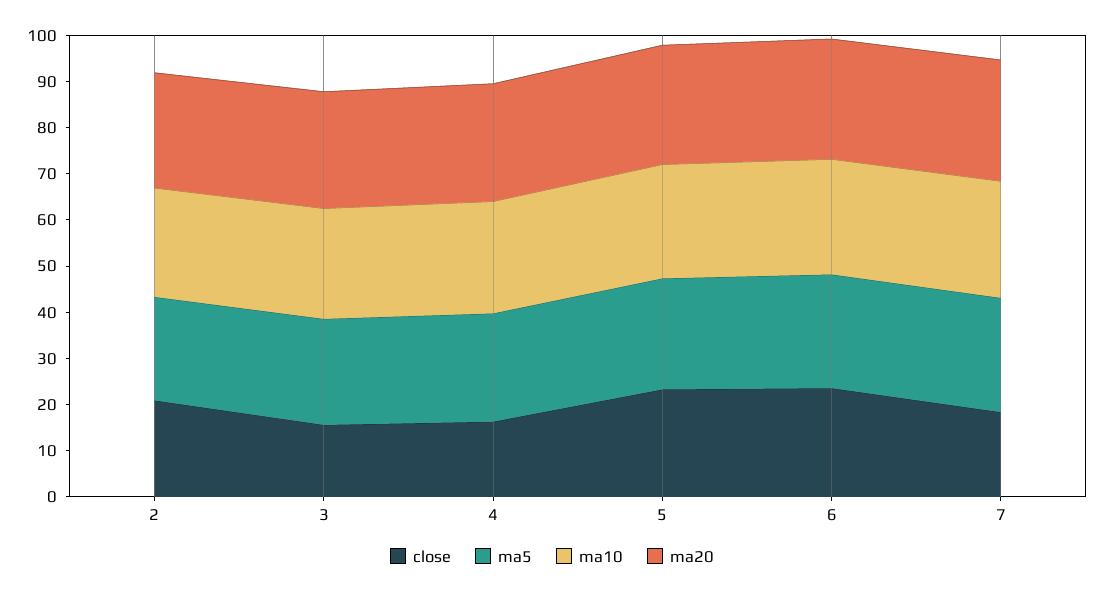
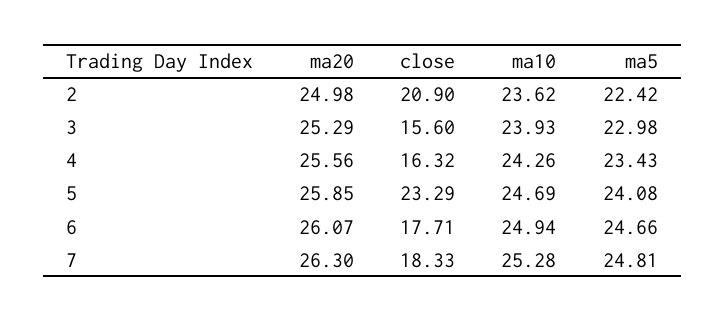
  {
    "close": {
      "2": 20.9,
      "3": 15.6,
      "4": 16.32,
      "5": 23.29,
-     "6": 24,
+     "6": 17.71,
      "7": 18.33
    },
    "ma5": {
      "2": 22.42,
      "3": 22.98,
      "4": 23.43,
      "5": 24.08,
      "6": 24.66,
      "7": 24.81
    },
    "ma10": {
      "2": 23.62,
      "3": 23.93,
      "4": 24.26,
      "5": 24.69,
      "6": 24.94,
      "7": 25.28
    },
    "ma20": {
      "2": 24.98,
      "3": 25.29,
      "4": 25.56,
      "5": 25.85,
      "6": 26.07,
      "7": 26.3
    }
  }

